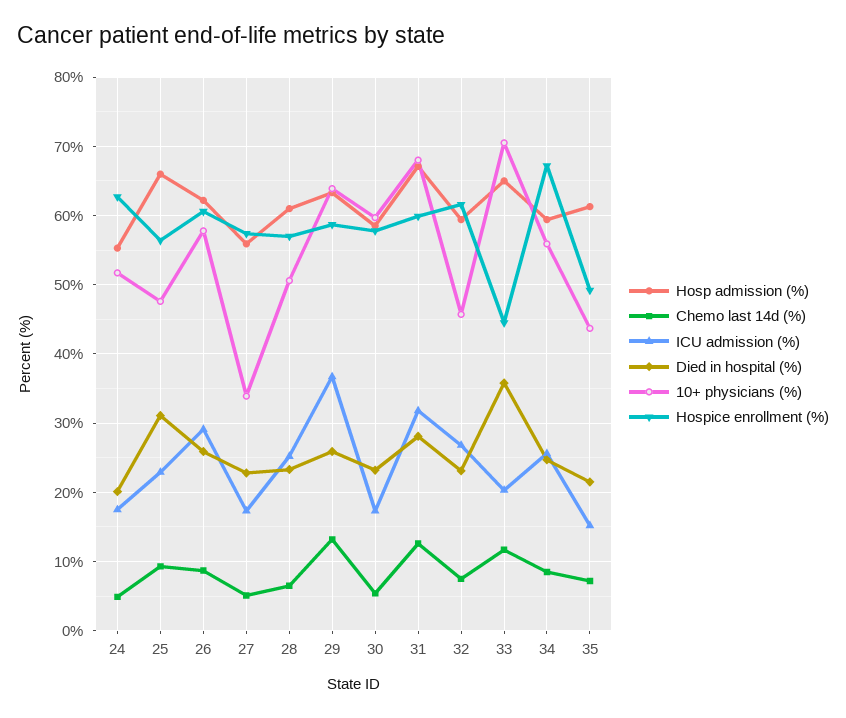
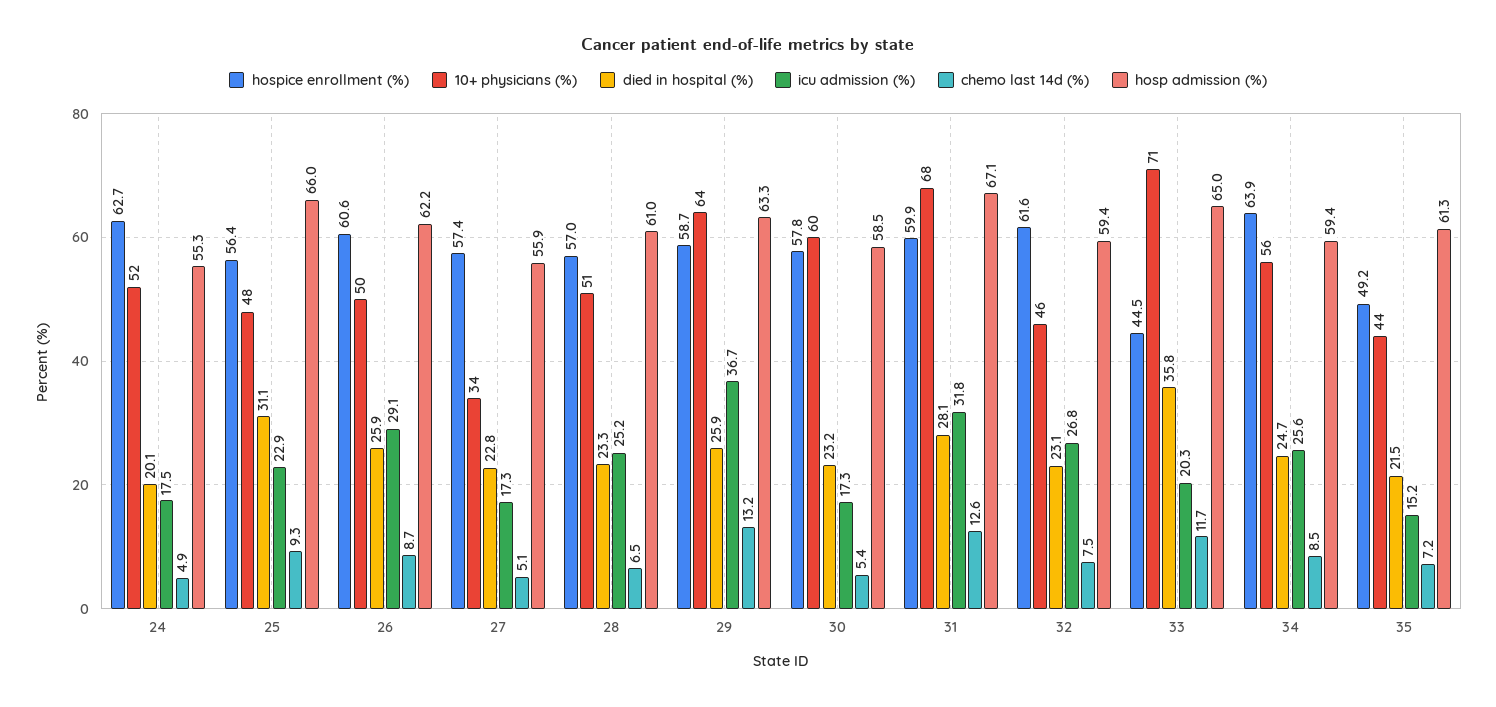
  {
    "Hosp admission (%)": {
      "24": 55.3,
      "25": 66,
      "26": 62.2,
      "27": 55.9,
      "28": 61,
      "29": 63.3,
      "30": 58.5,
      "31": 67.1,
      "32": 59.4,
      "33": 65,
      "34": 59.4,
      "35": 61.3
    },
    "Chemo last 14d (%)": {
      "24": 4.9,
      "25": 9.3,
      "26": 8.7,
      "27": 5.1,
      "28": 6.5,
      "29": 13.2,
      "30": 5.4,
      "31": 12.6,
      "32": 7.5,
      "33": 11.7,
      "34": 8.5,
      "35": 7.2
    },
    "ICU admission (%)": {
      "24": 17.5,
      "25": 22.9,
      "26": 29.1,
      "27": 17.3,
      "28": 25.2,
      "29": 36.7,
      "30": 17.3,
      "31": 31.8,
      "32": 26.8,
      "33": 20.3,
      "34": 25.6,
      "35": 15.2
    },
    "Died in hospital (%)": {
      "24": 20.1,
      "25": 31.1,
      "26": 25.9,
      "27": 22.8,
      "28": 23.3,
      "29": 25.9,
      "30": 23.2,
      "31": 28.1,
      "32": 23.1,
      "33": 35.8,
      "34": 24.7,
      "35": 21.5
    },
    "10+ physicians (%)": {
      "24": 52,
      "25": 48,
-     "26": 58,
+     "26": 50,
      "27": 34,
      "28": 51,
      "29": 64,
      "30": 60,
      "31": 68,
      "32": 46,
      "33": 71,
      "34": 56,
      "35": 44
    },
    "Hospice enrollment (%)": {
      "24": 62.7,
      "25": 56.4,
      "26": 60.6,
      "27": 57.4,
      "28": 57,
      "29": 58.7,
      "30": 57.8,
      "31": 59.9,
      "32": 61.6,
      "33": 44.5,
-     "34": 67,
+     "34": 63.9,
      "35": 49.2
    }
  }

